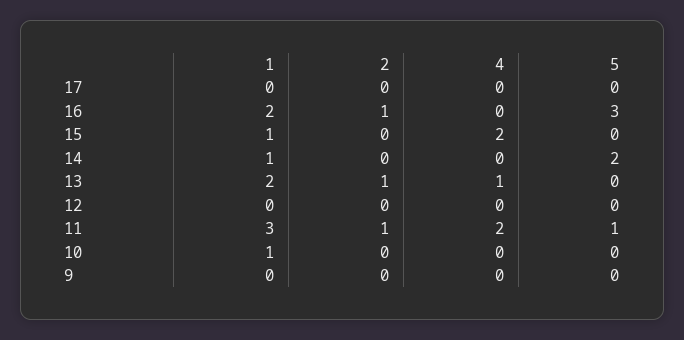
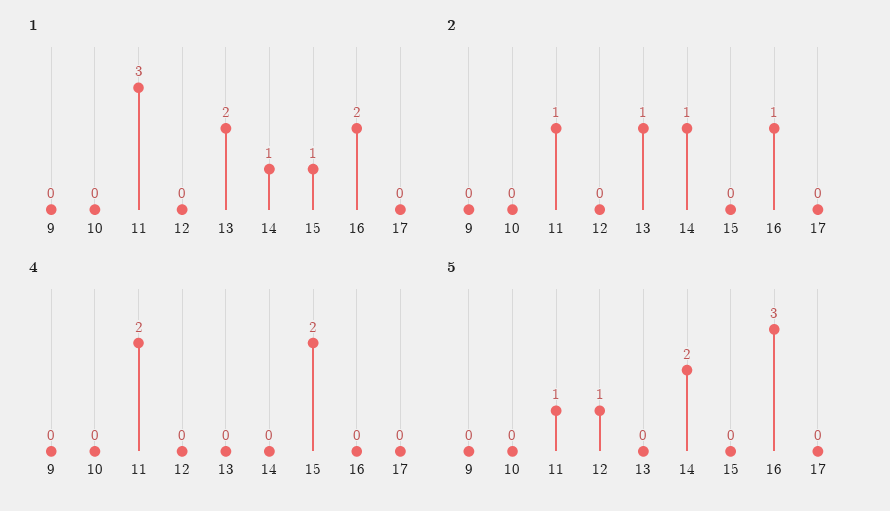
  {
    "1": {
      "17": 0,
      "16": 2,
      "15": 1,
      "14": 1,
      "13": 2,
      "12": 0,
      "11": 3,
-     "10": 1,
+     "10": 0,
      "9": 0
    },
    "2": {
      "17": 0,
      "16": 1,
      "15": 0,
-     "14": 0,
+     "14": 1,
      "13": 1,
      "12": 0,
      "11": 1,
      "10": 0,
      "9": 0
    },
    "4": {
      "17": 0,
      "16": 0,
      "15": 2,
      "14": 0,
-     "13": 1,
+     "13": 0,
      "12": 0,
      "11": 2,
      "10": 0,
      "9": 0
    },
    "5": {
      "17": 0,
      "16": 3,
      "15": 0,
      "14": 2,
      "13": 0,
-     "12": 0,
+     "12": 1,
      "11": 1,
      "10": 0,
      "9": 0
    }
  }

